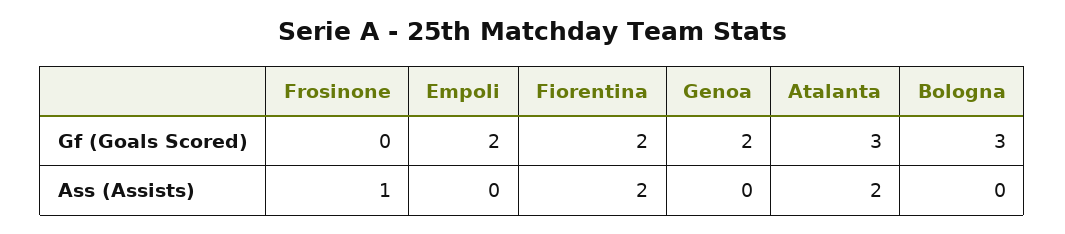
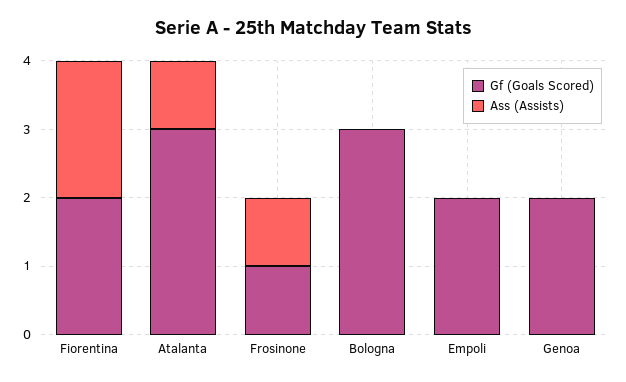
  {
    "Gf (Goals Scored)": {
-     "Frosinone": 0,
+     "Frosinone": 1,
      "Empoli": 2,
      "Fiorentina": 2,
      "Genoa": 2,
      "Atalanta": 3,
      "Bologna": 3
    },
    "Ass (Assists)": {
      "Frosinone": 1,
      "Empoli": 0,
      "Fiorentina": 2,
      "Genoa": 0,
-     "Atalanta": 2,
+     "Atalanta": 1,
      "Bologna": 0
    }
  }

